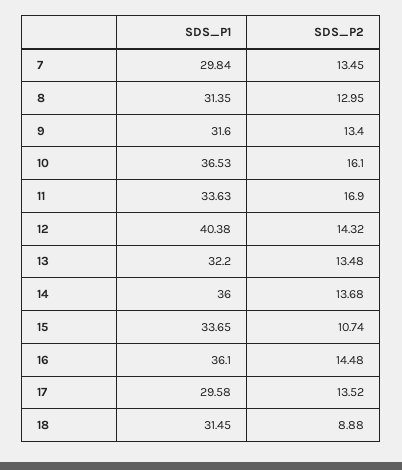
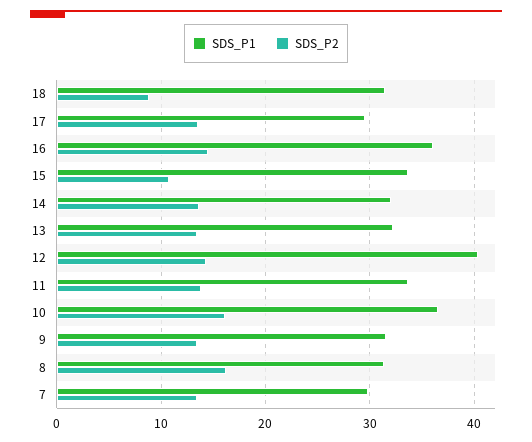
  {
    "SDS_P1": {
      "7": 29.84,
      "8": 31.35,
      "9": 31.6,
      "10": 36.53,
      "11": 33.63,
      "12": 40.38,
      "13": 32.2,
-     "14": 36,
+     "14": 32,
      "15": 33.65,
      "16": 36.1,
      "17": 29.58,
      "18": 31.45
    },
    "SDS_P2": {
      "7": 13.45,
-     "8": 12.95,
+     "8": 16,
      "9": 13.4,
      "10": 16.1,
-     "11": 16.9,
+     "11": 14,
      "12": 14.32,
      "13": 13.48,
      "14": 13.68,
      "15": 10.74,
      "16": 14.48,
      "17": 13.52,
      "18": 8.88
    }
  }

